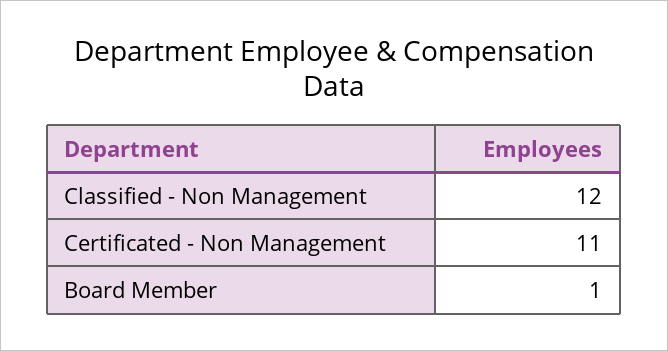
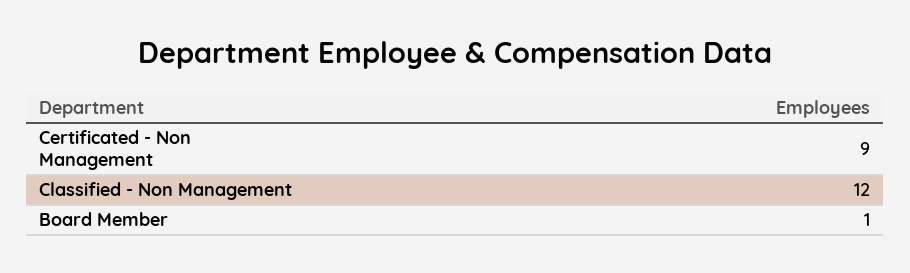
  {
    "Classified - Non Management": 12,
-   "Certificated - Non Management": 11,
+   "Certificated - Non Management": 9,
    "Board Member": 1
  }

